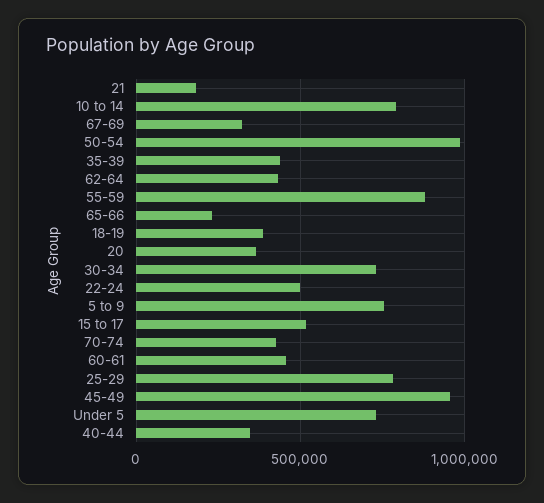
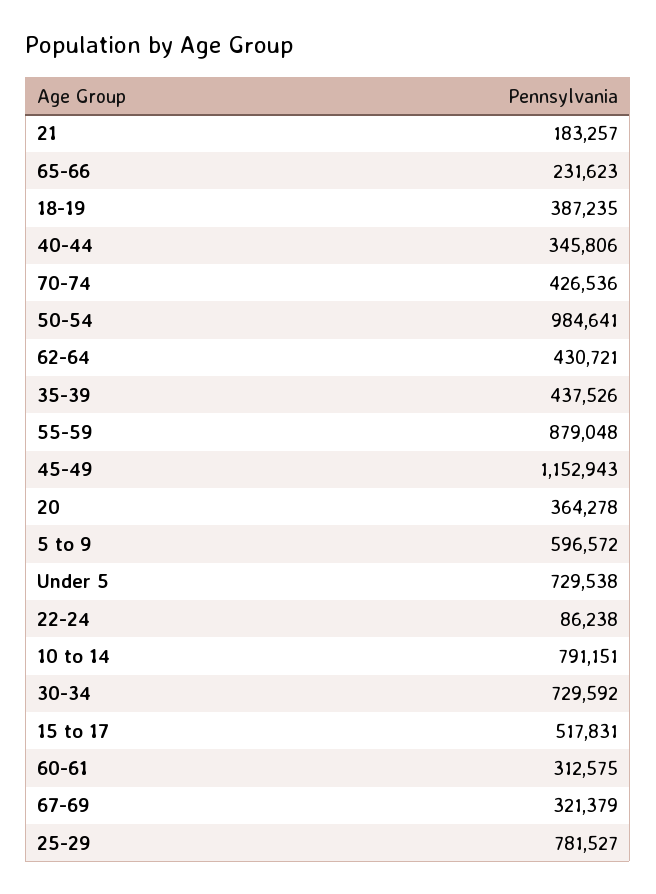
  {
    "21": 183257,
    "10 to 14": 791151,
    "67-69": 321379,
    "50-54": 984641,
    "35-39": 437526,
    "62-64": 430721,
    "55-59": 879048,
    "65-66": 231623,
    "18-19": 387235,
    "20": 364278,
    "30-34": 729592,
-   "22-24": 500000,
+   "22-24": 86238,
-   "5 to 9": 750000,
+   "5 to 9": 596572,
    "15 to 17": 517831,
    "70-74": 426536,
-   "60-61": 450000,
+   "60-61": 312575,
    "25-29": 781527,
-   "45-49": 950000,
+   "45-49": 1152943,
    "Under 5": 729538,
    "40-44": 345806
  }

